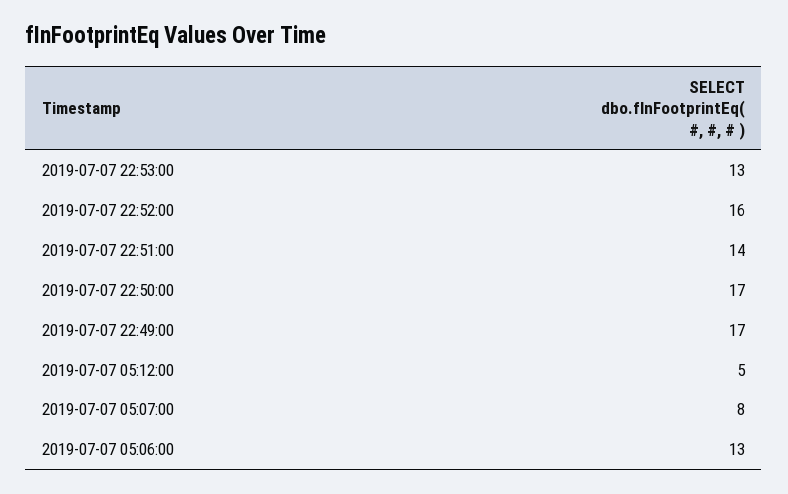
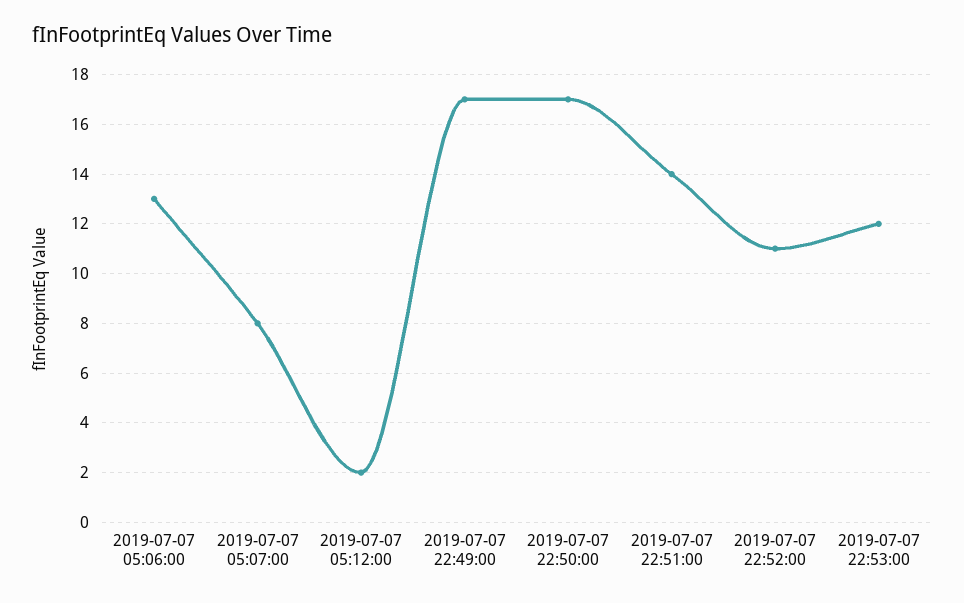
  {
-   "2019-07-07 22:53:00": 13,
+   "2019-07-07 22:53:00": 12,
-   "2019-07-07 22:52:00": 16,
+   "2019-07-07 22:52:00": 11,
    "2019-07-07 22:51:00": 14,
    "2019-07-07 22:50:00": 17,
    "2019-07-07 22:49:00": 17,
-   "2019-07-07 05:12:00": 5,
+   "2019-07-07 05:12:00": 2,
    "2019-07-07 05:07:00": 8,
    "2019-07-07 05:06:00": 13
  }

